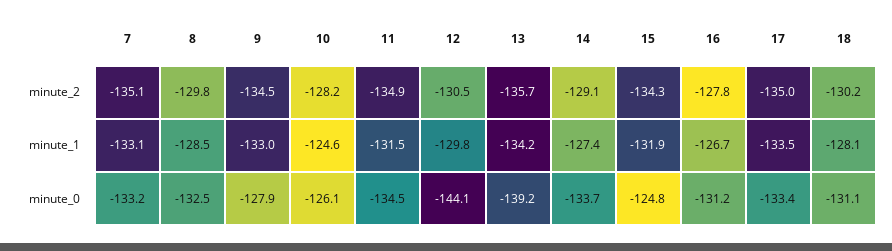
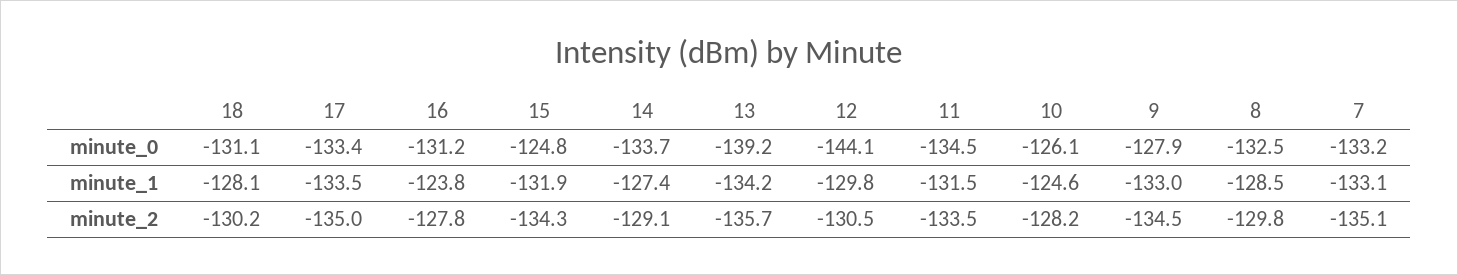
  {
    "7": {
      "minute_2": -135.1,
      "minute_1": -133.1,
      "minute_0": -133.2
    },
    "8": {
      "minute_2": -129.8,
      "minute_1": -128.5,
      "minute_0": -132.5
    },
    "9": {
      "minute_2": -134.5,
      "minute_1": -133,
      "minute_0": -127.9
    },
    "10": {
      "minute_2": -128.2,
      "minute_1": -124.6,
      "minute_0": -126.1
    },
    "11": {
-     "minute_2": -134.9,
+     "minute_2": -133.5,
      "minute_1": -131.5,
      "minute_0": -134.5
    },
    "12": {
      "minute_2": -130.5,
      "minute_1": -129.8,
      "minute_0": -144.1
    },
    "13": {
      "minute_2": -135.7,
      "minute_1": -134.2,
      "minute_0": -139.2
    },
    "14": {
      "minute_2": -129.1,
      "minute_1": -127.4,
      "minute_0": -133.7
    },
    "15": {
      "minute_2": -134.3,
      "minute_1": -131.9,
      "minute_0": -124.8
    },
    "16": {
      "minute_2": -127.8,
-     "minute_1": -126.7,
+     "minute_1": -123.8,
      "minute_0": -131.2
    },
    "17": {
      "minute_2": -135,
      "minute_1": -133.5,
      "minute_0": -133.4
    },
    "18": {
      "minute_2": -130.2,
      "minute_1": -128.1,
      "minute_0": -131.1
    }
  }

